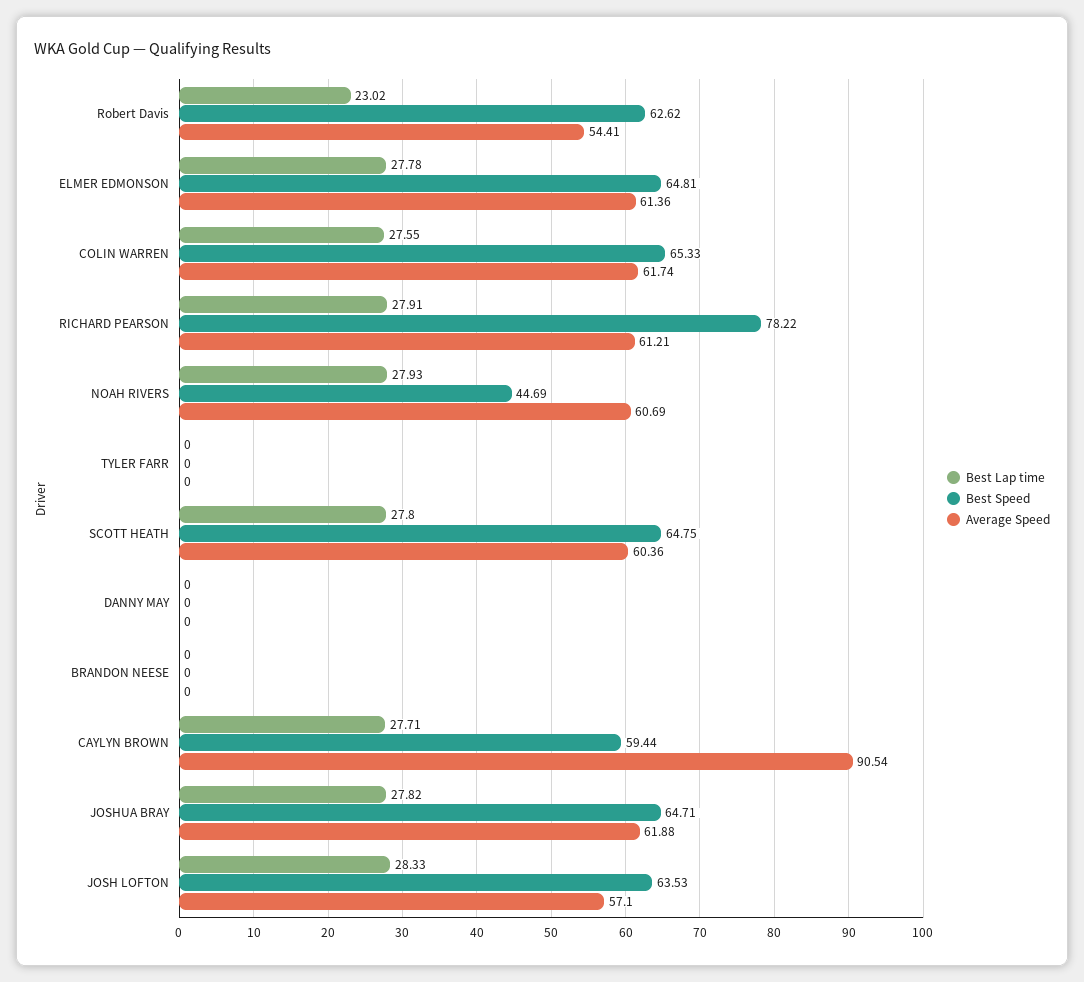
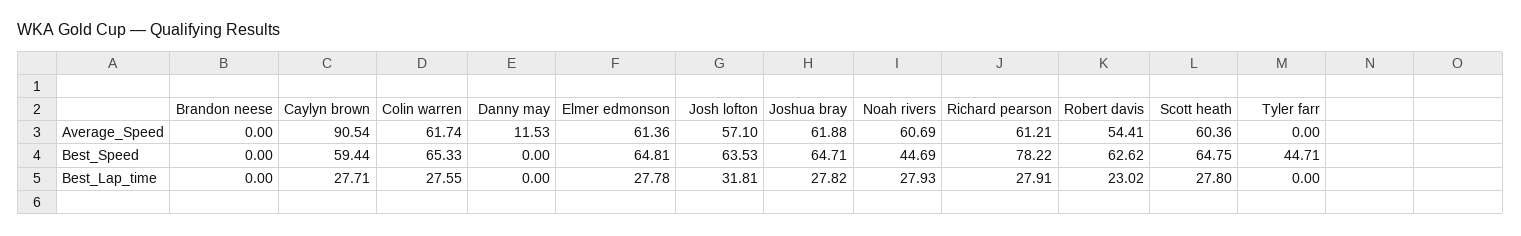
  {
    "Best Lap time": {
      "Robert Davis": 23.02,
      "ELMER EDMONSON": 27.78,
      "COLIN WARREN": 27.55,
      "RICHARD PEARSON": 27.91,
      "NOAH RIVERS": 27.93,
      "TYLER FARR": 0,
      "SCOTT HEATH": 27.8,
      "DANNY MAY": 0,
      "BRANDON NEESE": 0,
      "CAYLYN BROWN": 27.71,
      "JOSHUA BRAY": 27.82,
-     "JOSH LOFTON": 28.33
+     "JOSH LOFTON": 31.81
    },
    "Best Speed": {
      "Robert Davis": 62.62,
      "ELMER EDMONSON": 64.81,
      "COLIN WARREN": 65.33,
      "RICHARD PEARSON": 78.22,
      "NOAH RIVERS": 44.69,
-     "TYLER FARR": 0,
+     "TYLER FARR": 44.71,
      "SCOTT HEATH": 64.75,
      "DANNY MAY": 0,
      "BRANDON NEESE": 0,
      "CAYLYN BROWN": 59.44,
      "JOSHUA BRAY": 64.71,
      "JOSH LOFTON": 63.53
    },
    "Average Speed": {
      "Robert Davis": 54.41,
      "ELMER EDMONSON": 61.36,
      "COLIN WARREN": 61.74,
      "RICHARD PEARSON": 61.21,
      "NOAH RIVERS": 60.69,
      "TYLER FARR": 0,
      "SCOTT HEATH": 60.36,
-     "DANNY MAY": 0,
+     "DANNY MAY": 11.53,
      "BRANDON NEESE": 0,
      "CAYLYN BROWN": 90.54,
      "JOSHUA BRAY": 61.88,
      "JOSH LOFTON": 57.1
    }
  }

